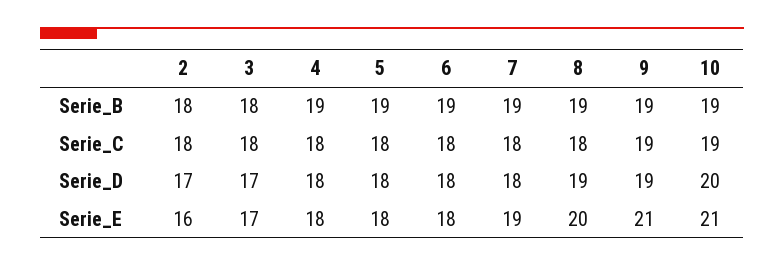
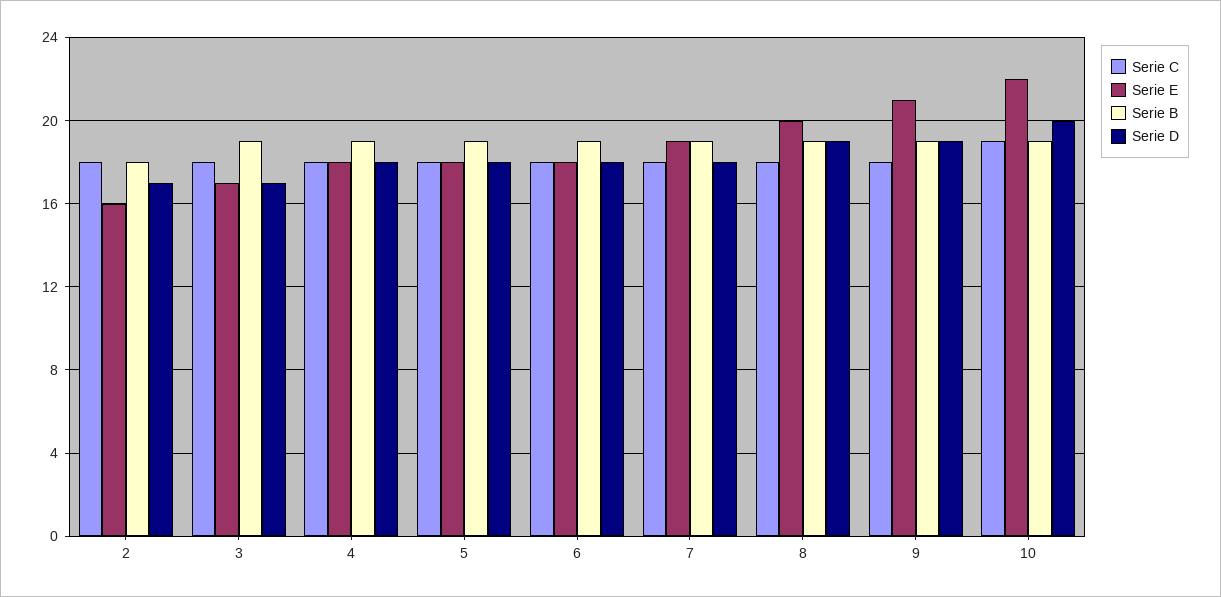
  {
    "Serie_B": {
      "2": 18,
-     "3": 18,
+     "3": 19,
      "4": 19,
      "5": 19,
      "6": 19,
      "7": 19,
      "8": 19,
      "9": 19,
      "10": 19
    },
    "Serie_C": {
      "2": 18,
      "3": 18,
      "4": 18,
      "5": 18,
      "6": 18,
      "7": 18,
      "8": 18,
-     "9": 19,
+     "9": 18,
      "10": 19
    },
    "Serie_D": {
      "2": 17,
      "3": 17,
      "4": 18,
      "5": 18,
      "6": 18,
      "7": 18,
      "8": 19,
      "9": 19,
      "10": 20
    },
    "Serie_E": {
      "2": 16,
      "3": 17,
      "4": 18,
      "5": 18,
      "6": 18,
      "7": 19,
      "8": 20,
      "9": 21,
-     "10": 21
+     "10": 22
    }
  }

